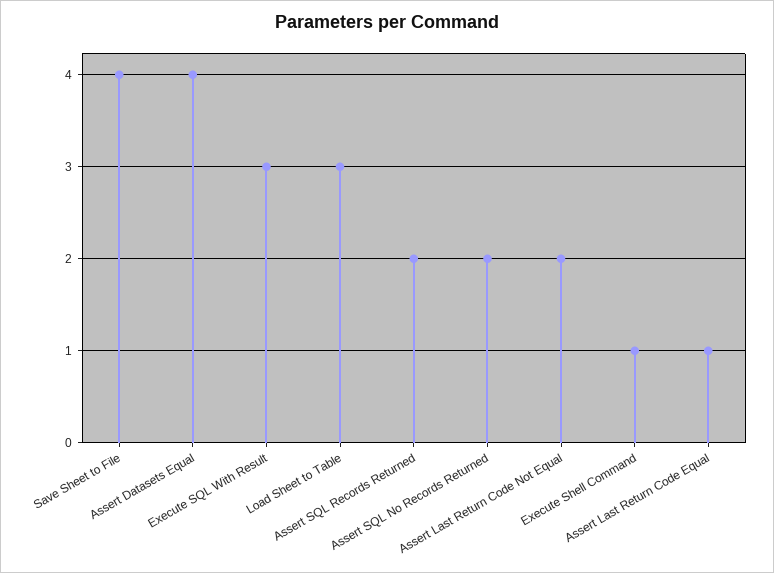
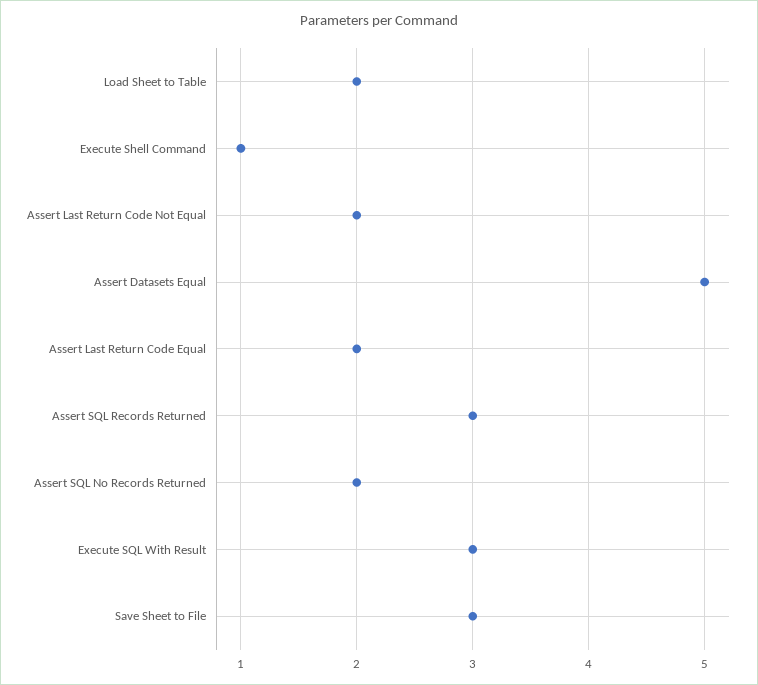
  {
-   "Save Sheet to File": 4,
+   "Save Sheet to File": 3,
-   "Assert Datasets Equal": 4,
+   "Assert Datasets Equal": 5,
    "Execute SQL With Result": 3,
-   "Load Sheet to Table": 3,
+   "Load Sheet to Table": 2,
-   "Assert SQL Records Returned": 2,
+   "Assert SQL Records Returned": 3,
    "Assert SQL No Records Returned": 2,
    "Assert Last Return Code Not Equal": 2,
    "Execute Shell Command": 1,
-   "Assert Last Return Code Equal": 1
+   "Assert Last Return Code Equal": 2
  }

